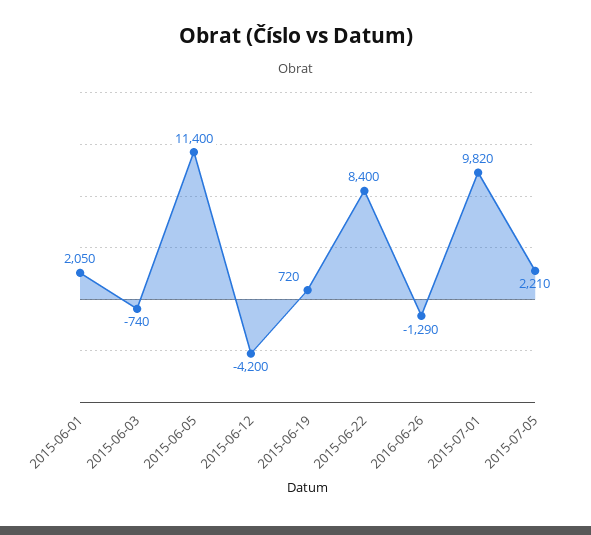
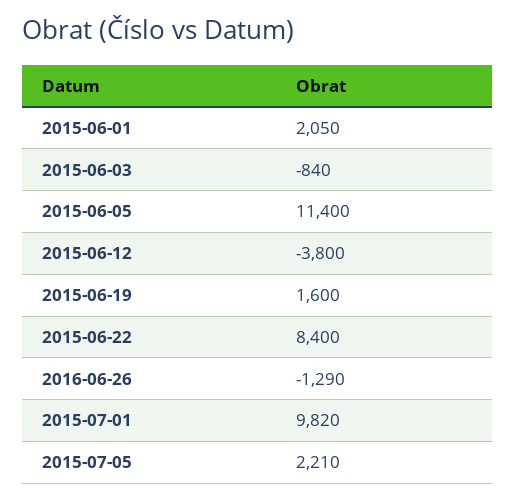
  {
    "2015-06-01": 2050,
-   "2015-06-03": -740,
+   "2015-06-03": -840,
    "2015-06-05": 11400,
-   "2015-06-12": -4200,
+   "2015-06-12": -3800,
-   "2015-06-19": 720,
+   "2015-06-19": 1600,
    "2015-06-22": 8400,
    "2016-06-26": -1290,
    "2015-07-01": 9820,
    "2015-07-05": 2210
  }

